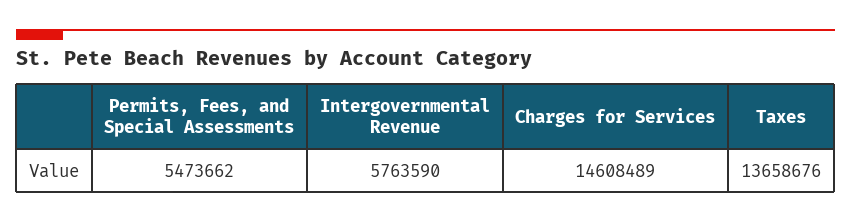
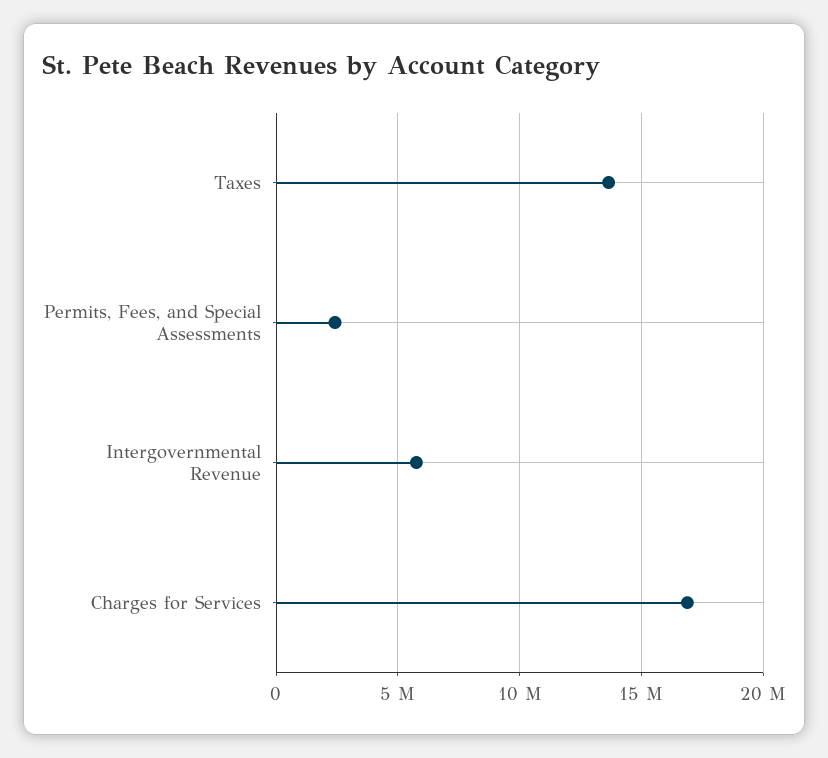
  {
-   "Permits, Fees, and Special Assessments": 5473662,
+   "Permits, Fees, and Special Assessments": 2500000,
    "Intergovernmental Revenue": 5763590,
-   "Charges for Services": 14608489,
+   "Charges for Services": 17000000,
    "Taxes": 13658676
  }

